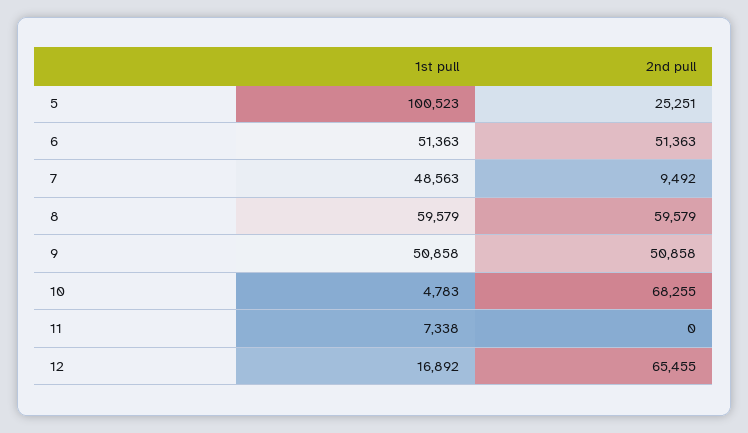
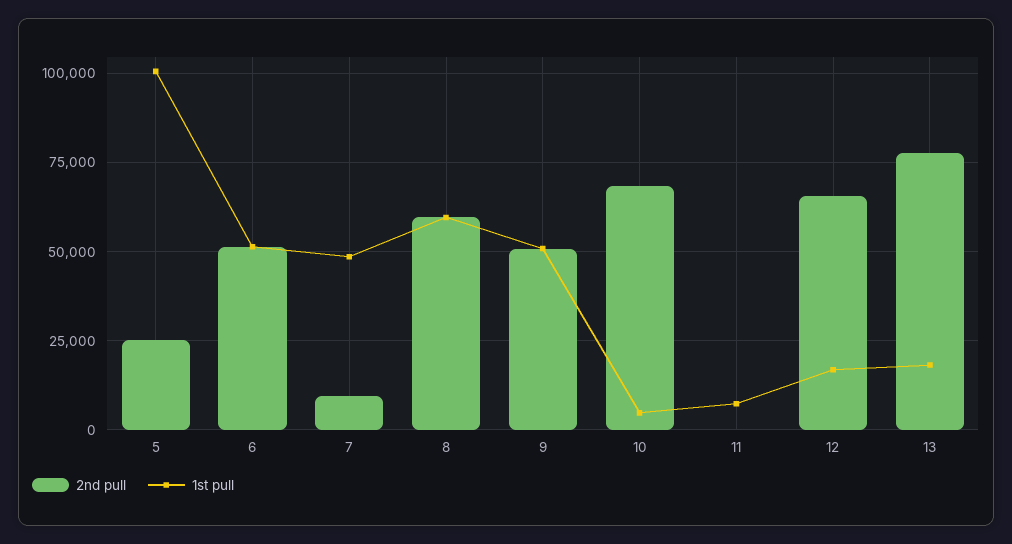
  {
    "1st pull": {
      "5": 100523,
      "6": 51363,
      "7": 48563,
      "8": 59579,
      "9": 50858,
      "10": 4783,
      "11": 7338,
-     "12": 16892
+     "12": 16892,
+     "13": 17500
    },
    "2nd pull": {
      "5": 25251,
      "6": 51363,
      "7": 9492,
      "8": 59579,
      "9": 50858,
      "10": 68255,
      "11": 0,
-     "12": 65455
+     "12": 65455,
+     "13": 77500
    }
  }

